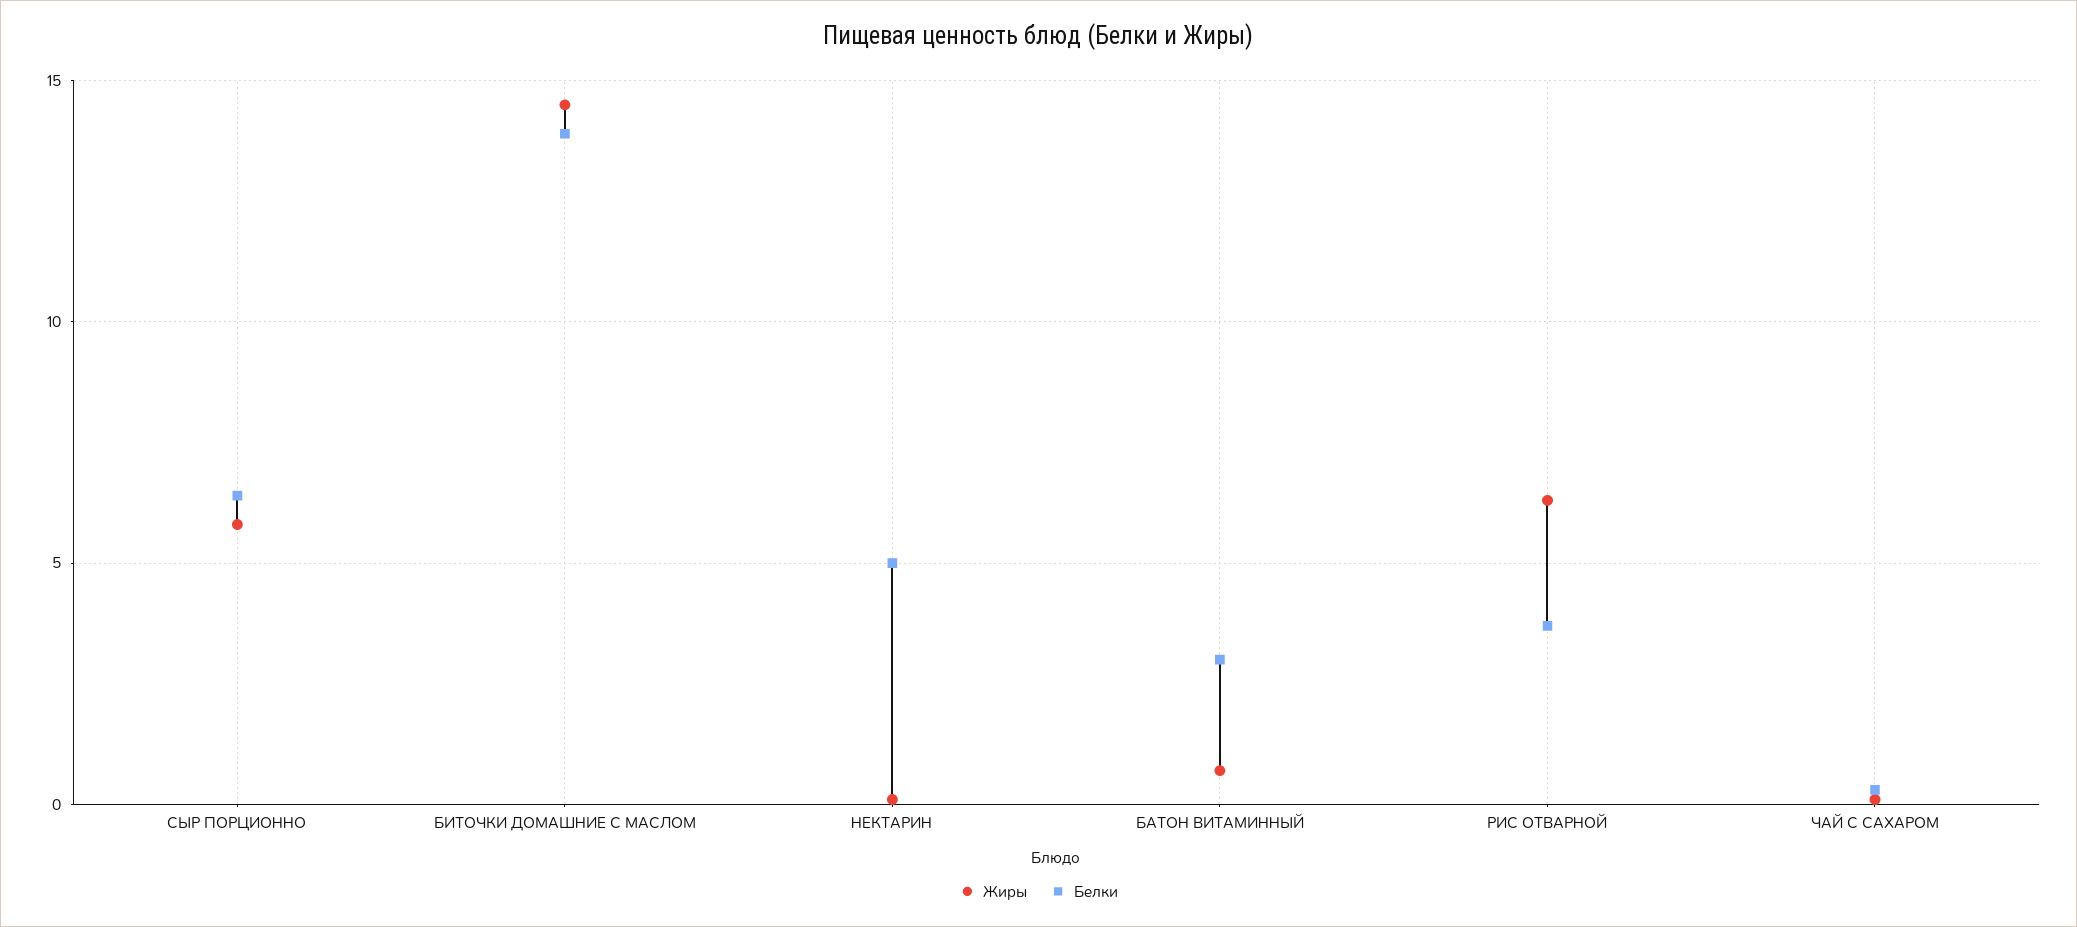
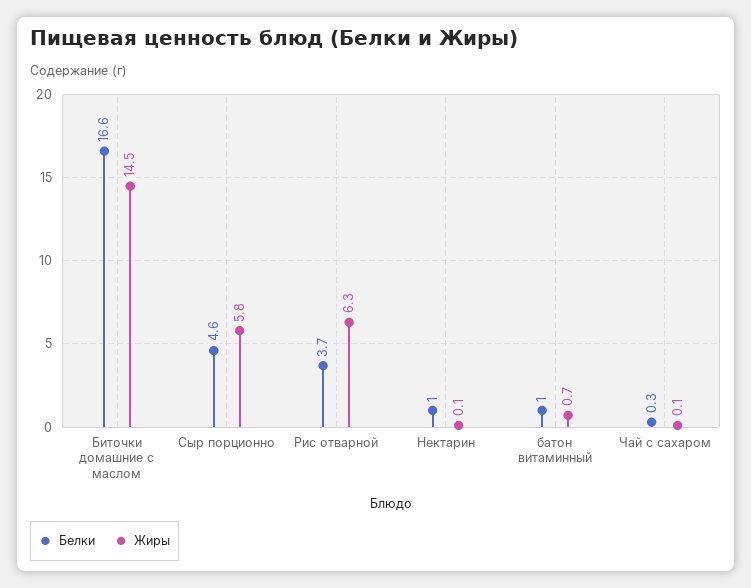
  {
    "Жиры": {
      "СЫР ПОРЦИОННО": 5.8,
      "БИТОЧКИ ДОМАШНИЕ С МАСЛОМ": 14.5,
      "НЕКТАРИН": 0.1,
      "БАТОН ВИТАМИННЫЙ": 0.7,
      "РИС ОТВАРНОЙ": 6.3,
      "ЧАЙ С САХАРОМ": 0.1
    },
    "Белки": {
-     "СЫР ПОРЦИОННО": 6.5,
+     "СЫР ПОРЦИОННО": 4.6,
-     "БИТОЧКИ ДОМАШНИЕ С МАСЛОМ": 14,
+     "БИТОЧКИ ДОМАШНИЕ С МАСЛОМ": 16.6,
-     "НЕКТАРИН": 5,
+     "НЕКТАРИН": 1,
-     "БАТОН ВИТАМИННЫЙ": 3,
+     "БАТОН ВИТАМИННЫЙ": 1,
      "РИС ОТВАРНОЙ": 3.7,
      "ЧАЙ С САХАРОМ": 0.3
    }
  }

